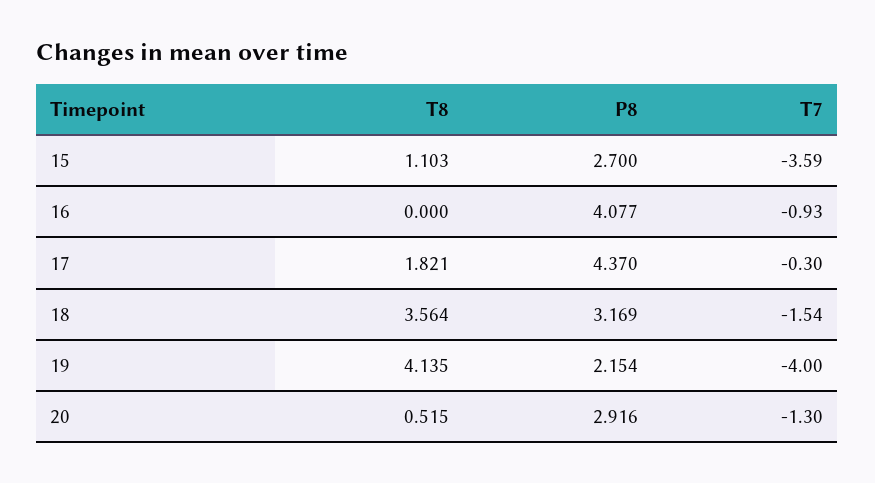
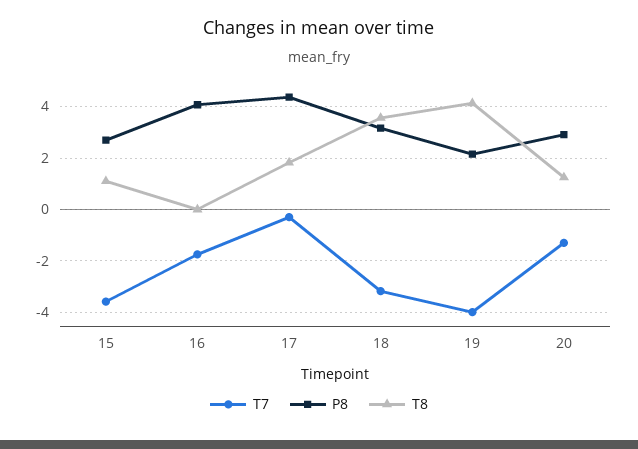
  {
    "T8": {
      "15": 1.103,
      "16": 0,
      "17": 1.821,
      "18": 3.564,
      "19": 4.135,
-     "20": 0.515
+     "20": 1.25
    },
    "P8": {
      "15": 2.7,
      "16": 4.077,
      "17": 4.37,
      "18": 3.169,
      "19": 2.154,
      "20": 2.916
    },
    "T7": {
      "15": -3.59,
-     "16": -0.93,
+     "16": -1.75,
      "17": -0.3,
-     "18": -1.54,
+     "18": -3.25,
      "19": -4,
      "20": -1.3
    }
  }

